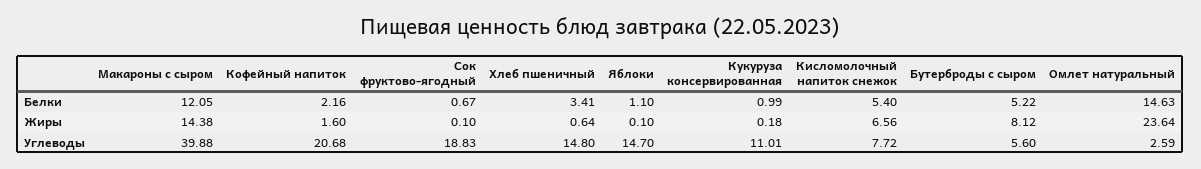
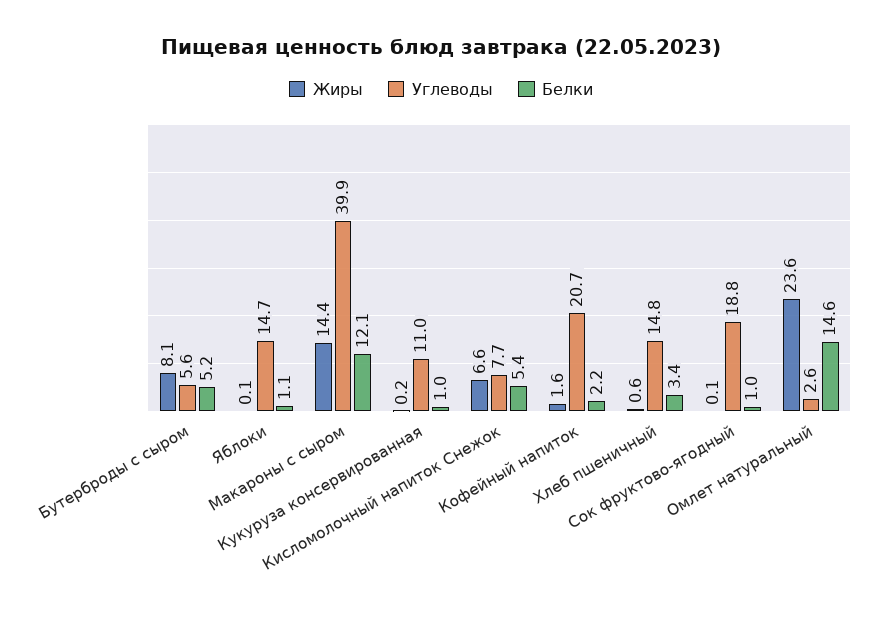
  {
    "Белки": {
      "Макароны с сыром": 12.05,
      "Кофейный напиток": 2.16,
-     "Сок фруктово-ягодный": 0.67,
+     "Сок фруктово-ягодный": 1,
      "Хлеб пшеничный": 3.41,
      "Яблоки": 1.1,
      "Кукуруза консервированная": 0.99,
      "Кисломолочный напиток снежок": 5.4,
      "Бутерброды с сыром": 5.22,
      "Омлет натуральный": 14.63
    },
    "Жиры": {
      "Макароны с сыром": 14.38,
      "Кофейный напиток": 1.6,
      "Сок фруктово-ягодный": 0.1,
      "Хлеб пшеничный": 0.64,
      "Яблоки": 0.1,
      "Кукуруза консервированная": 0.18,
      "Кисломолочный напиток снежок": 6.56,
      "Бутерброды с сыром": 8.12,
      "Омлет натуральный": 23.64
    },
    "Углеводы": {
      "Макароны с сыром": 39.88,
      "Кофейный напиток": 20.68,
      "Сок фруктово-ягодный": 18.83,
      "Хлеб пшеничный": 14.8,
      "Яблоки": 14.7,
      "Кукуруза консервированная": 11.01,
      "Кисломолочный напиток снежок": 7.72,
      "Бутерброды с сыром": 5.6,
      "Омлет натуральный": 2.59
    }
  }

